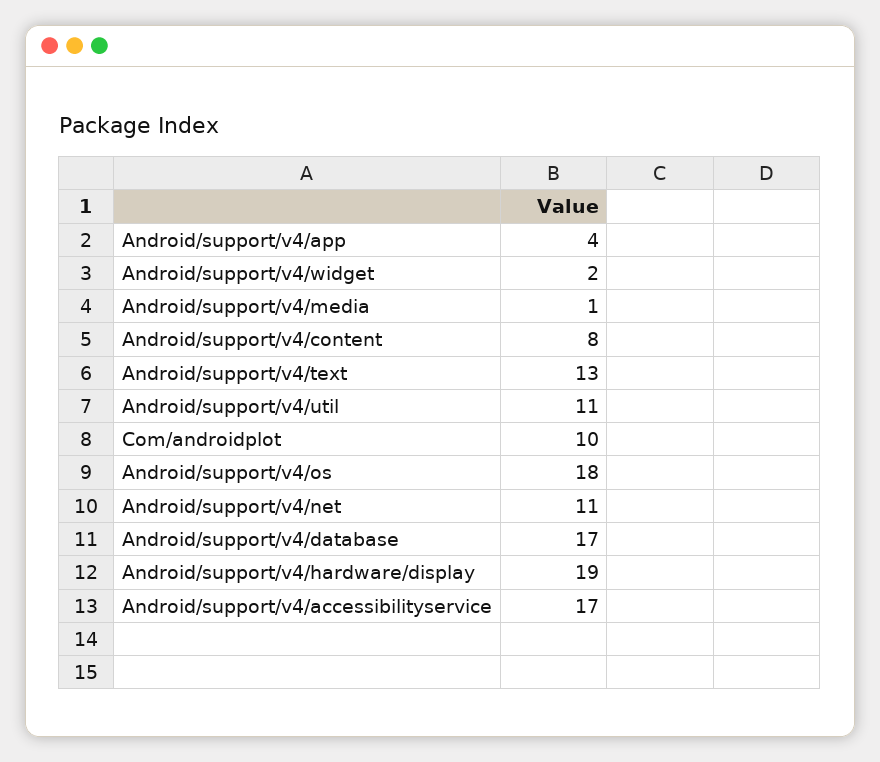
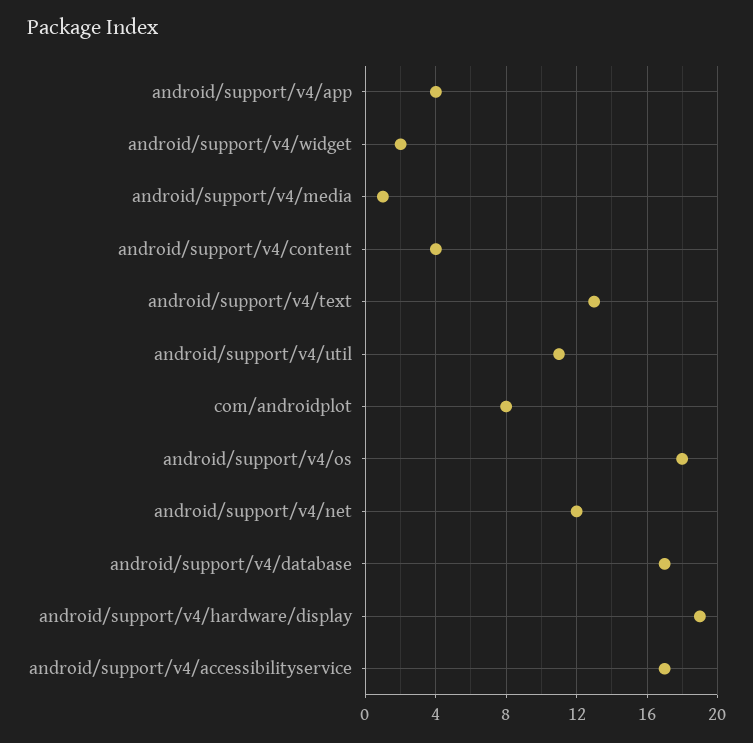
  {
    "Android/support/v4/app": 4,
    "Android/support/v4/widget": 2,
    "Android/support/v4/media": 1,
-   "Android/support/v4/content": 8,
+   "Android/support/v4/content": 4,
    "Android/support/v4/text": 13,
    "Android/support/v4/util": 11,
-   "Com/androidplot": 10,
+   "Com/androidplot": 8,
    "Android/support/v4/os": 18,
-   "Android/support/v4/net": 11,
+   "Android/support/v4/net": 12,
    "Android/support/v4/database": 17,
    "Android/support/v4/hardware/display": 19,
    "Android/support/v4/accessibilityservice": 17
  }

